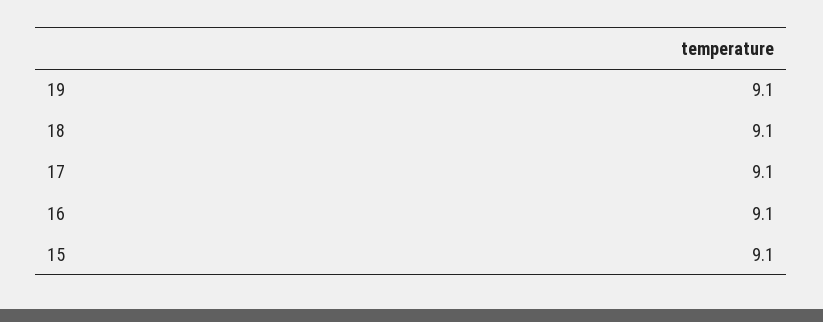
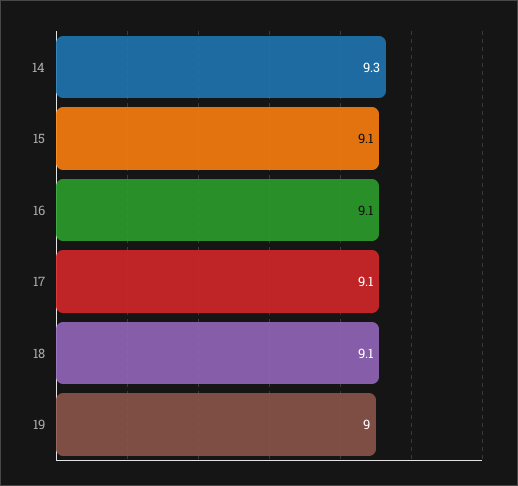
  {
-   "19": 9.1,
+   "19": 9,
    "18": 9.1,
    "17": 9.1,
    "16": 9.1,
-   "15": 9.1
+   "15": 9.1,
+   "14": 9.3
  }

